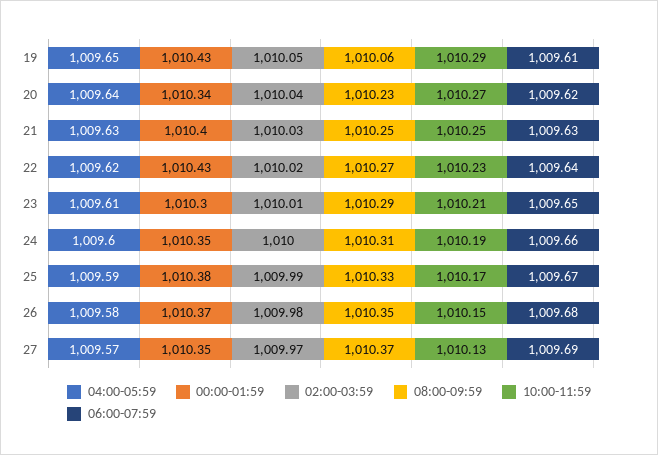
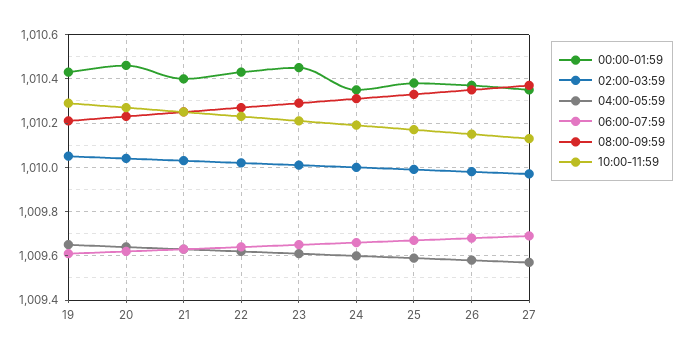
  {
    "04:00-05:59": {
      "19": 1009.65,
      "20": 1009.64,
      "21": 1009.63,
      "22": 1009.62,
      "23": 1009.61,
      "24": 1009.6,
      "25": 1009.59,
      "26": 1009.58,
      "27": 1009.57
    },
    "00:00-01:59": {
      "19": 1010.43,
-     "20": 1010.34,
+     "20": 1010.45,
      "21": 1010.4,
      "22": 1010.43,
-     "23": 1010.3,
+     "23": 1010.45,
      "24": 1010.35,
      "25": 1010.38,
      "26": 1010.37,
      "27": 1010.35
    },
    "02:00-03:59": {
      "19": 1010.05,
      "20": 1010.04,
      "21": 1010.03,
      "22": 1010.02,
      "23": 1010.01,
      "24": 1010,
      "25": 1009.99,
      "26": 1009.98,
      "27": 1009.97
    },
    "08:00-09:59": {
-     "19": 1010.06,
+     "19": 1010.2,
      "20": 1010.23,
      "21": 1010.25,
      "22": 1010.27,
      "23": 1010.29,
      "24": 1010.31,
      "25": 1010.33,
      "26": 1010.35,
      "27": 1010.37
    },
    "10:00-11:59": {
      "19": 1010.29,
      "20": 1010.27,
      "21": 1010.25,
      "22": 1010.23,
      "23": 1010.21,
      "24": 1010.19,
      "25": 1010.17,
      "26": 1010.15,
      "27": 1010.13
    },
    "06:00-07:59": {
      "19": 1009.61,
      "20": 1009.62,
      "21": 1009.63,
      "22": 1009.64,
      "23": 1009.65,
      "24": 1009.66,
      "25": 1009.67,
      "26": 1009.68,
      "27": 1009.69
    }
  }

